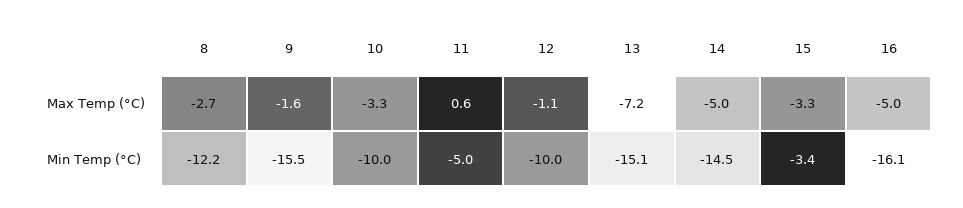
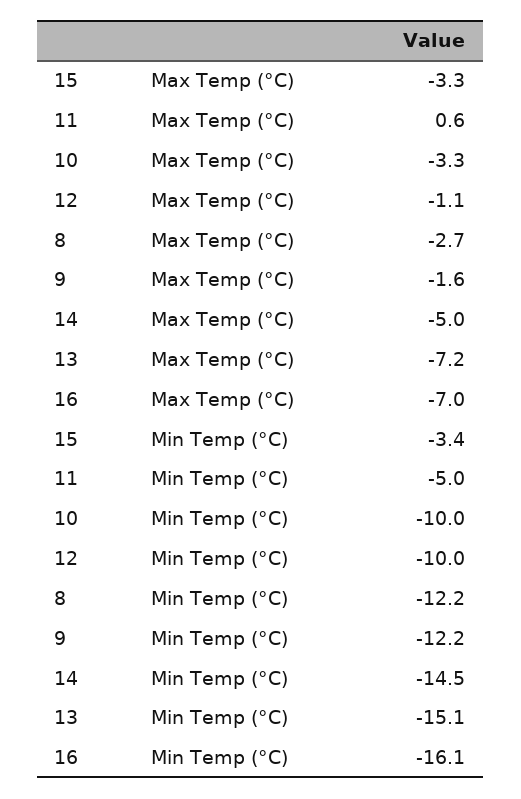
  {
    "8": {
      "Max Temp (°C)": -2.7,
      "Min Temp (°C)": -12.2
    },
    "9": {
      "Max Temp (°C)": -1.6,
-     "Min Temp (°C)": -15.5
+     "Min Temp (°C)": -12.2
    },
    "10": {
      "Max Temp (°C)": -3.3,
      "Min Temp (°C)": -10
    },
    "11": {
      "Max Temp (°C)": 0.6,
      "Min Temp (°C)": -5
    },
    "12": {
      "Max Temp (°C)": -1.1,
      "Min Temp (°C)": -10
    },
    "13": {
      "Max Temp (°C)": -7.2,
      "Min Temp (°C)": -15.1
    },
    "14": {
      "Max Temp (°C)": -5,
      "Min Temp (°C)": -14.5
    },
    "15": {
      "Max Temp (°C)": -3.3,
      "Min Temp (°C)": -3.4
    },
    "16": {
-     "Max Temp (°C)": -5,
+     "Max Temp (°C)": -7,
      "Min Temp (°C)": -16.1
    }
  }

